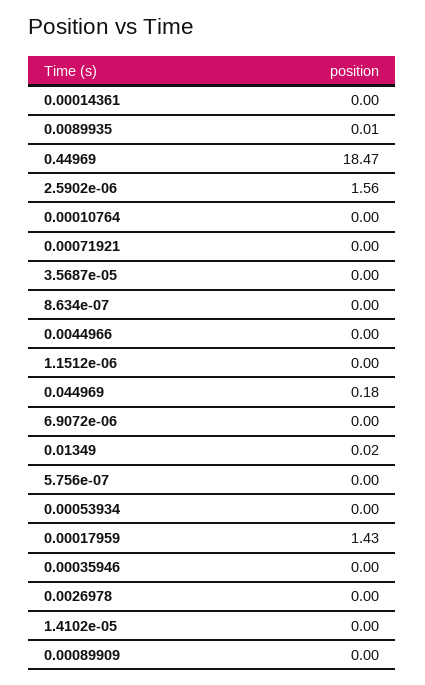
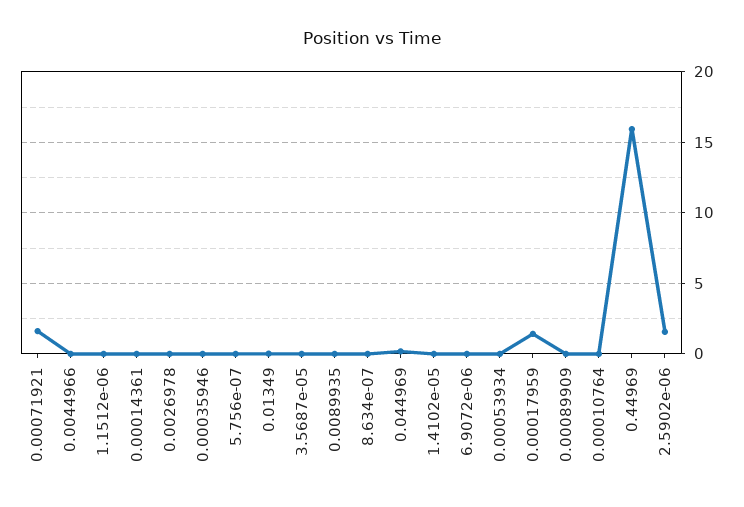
  {
    "0.00014361": 0,
    "0.0089935": 0.01,
-   "0.44969": 18.47,
+   "0.44969": 16,
    "2.5902e-06": 1.56,
    "0.00010764": 0,
-   "0.00071921": 0,
+   "0.00071921": 1.5,
    "3.5687e-05": 0,
    "8.634e-07": 0,
    "0.0044966": 0,
    "1.1512e-06": 0,
    "0.044969": 0.18,
    "6.9072e-06": 0,
    "0.01349": 0.02,
    "5.756e-07": 0,
    "0.00053934": 0,
    "0.00017959": 1.43,
    "0.00035946": 0,
    "0.0026978": 0,
    "1.4102e-05": 0,
    "0.00089909": 0
  }

